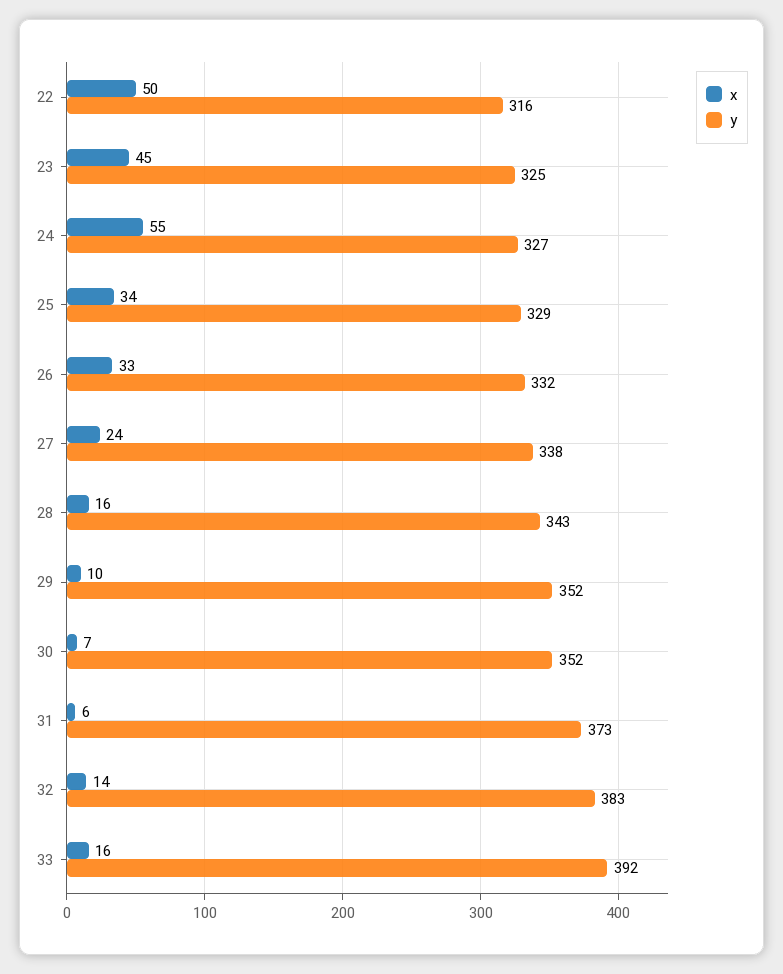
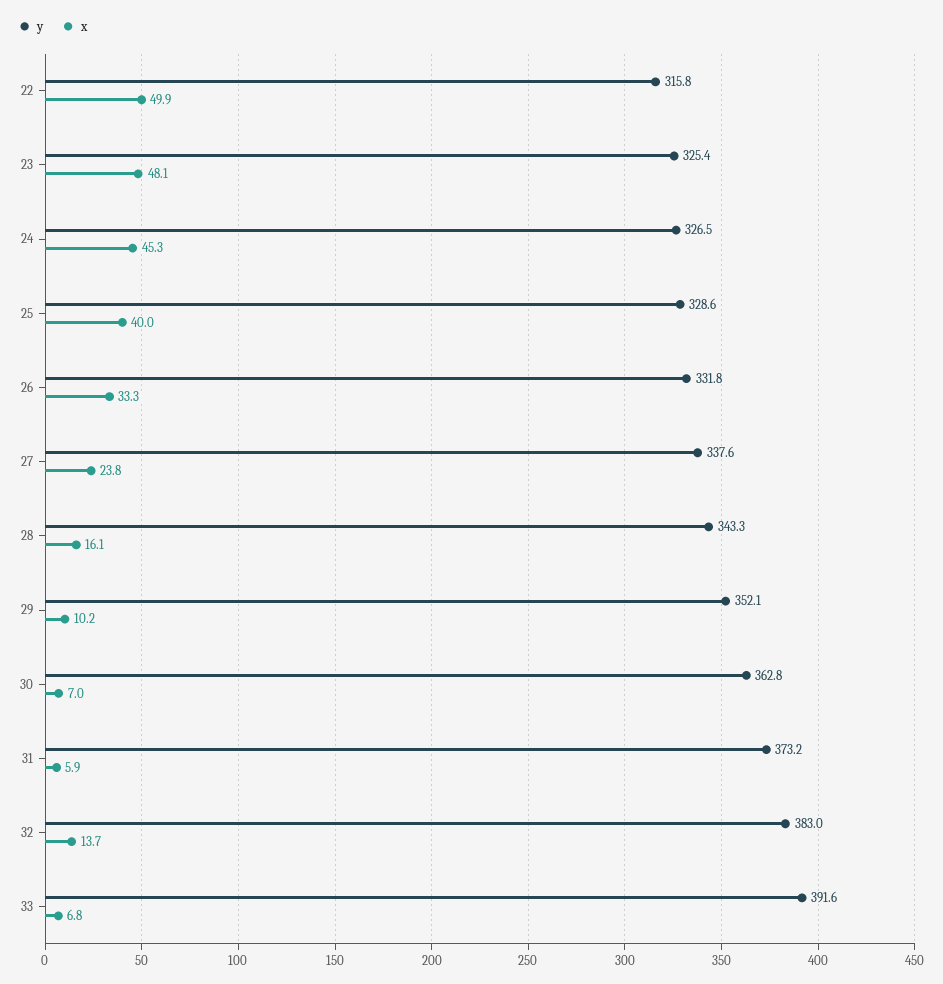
  {
    "x": {
      "22": 49.9,
-     "23": 45,
+     "23": 48.1,
-     "24": 55,
+     "24": 45.3,
-     "25": 34,
+     "25": 40,
      "26": 33.3,
      "27": 23.8,
      "28": 16.1,
      "29": 10.2,
      "30": 7,
      "31": 5.9,
      "32": 13.7,
-     "33": 16
+     "33": 6.8
    },
    "y": {
      "22": 315.8,
      "23": 325.4,
      "24": 326.5,
      "25": 328.6,
      "26": 331.8,
      "27": 337.6,
      "28": 343.3,
      "29": 352.1,
-     "30": 352,
+     "30": 362.8,
      "31": 373.2,
      "32": 383,
      "33": 391.6
    }
  }

